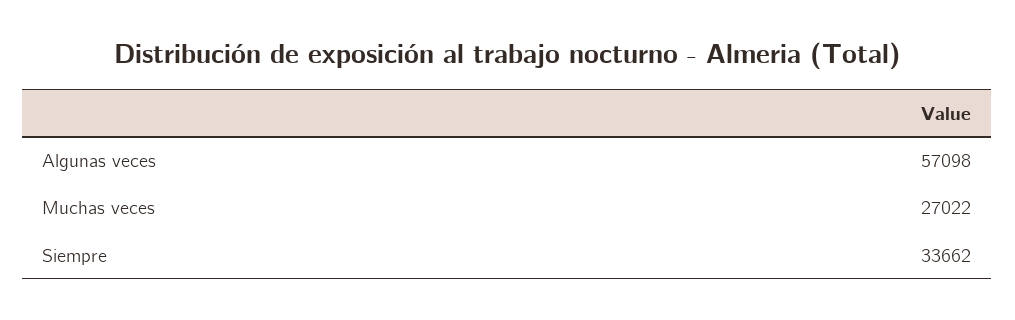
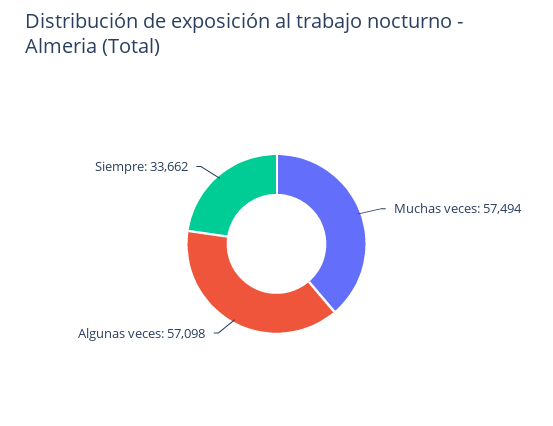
  {
    "Algunas veces": 57098,
-   "Muchas veces": 27022,
+   "Muchas veces": 57494,
    "Siempre": 33662
  }

